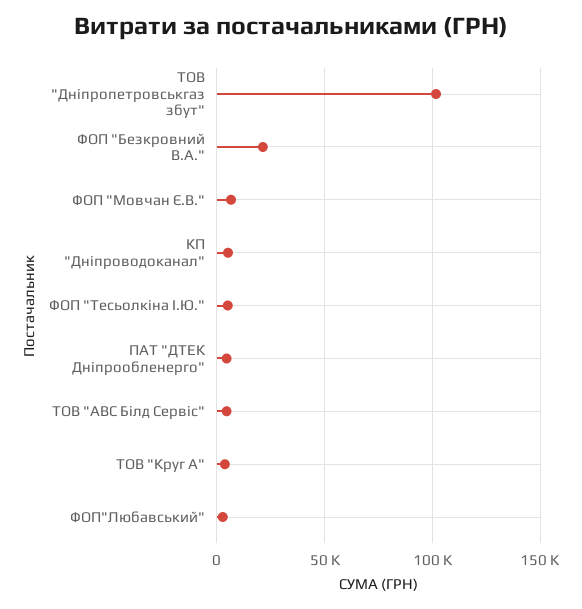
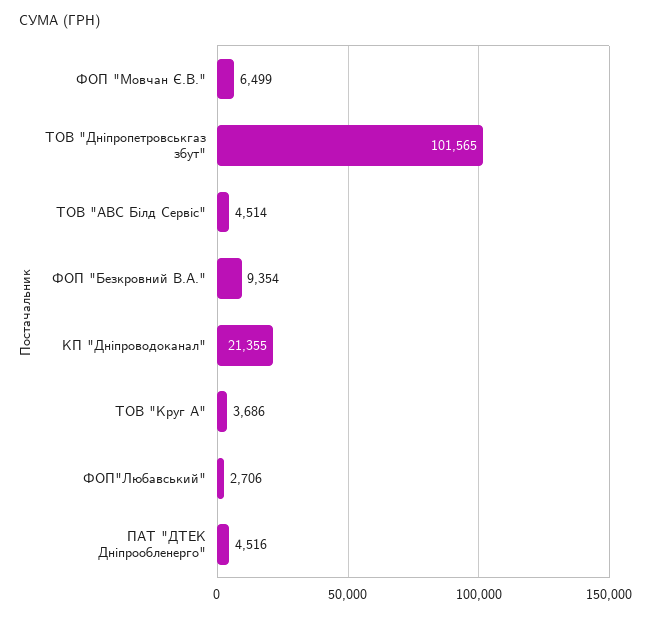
  {
    "ТОВ \"Дніпропетровськгаз збут\"": 101565,
-   "ФОП \"Безкровний В.А.\"": 20000,
+   "ФОП \"Безкровний В.А.\"": 9354,
    "ФОП \"Мовчан Є.В.\"": 6499,
-   "КП \"Дніпроводоканал\"": 5000,
+   "КП \"Дніпроводоканал\"": 21355,
-   "ФОП \"Тесьолкіна І.Ю.\"": 5000,
    "ПАТ \"ДТЕК Дніпрообленерго\"": 4516,
    "ТОВ \"АВС Білд Сервіс\"": 4514,
    "ТОВ \"Круг А\"": 3686,
    "ФОП\"Любавський\"": 2706
  }

